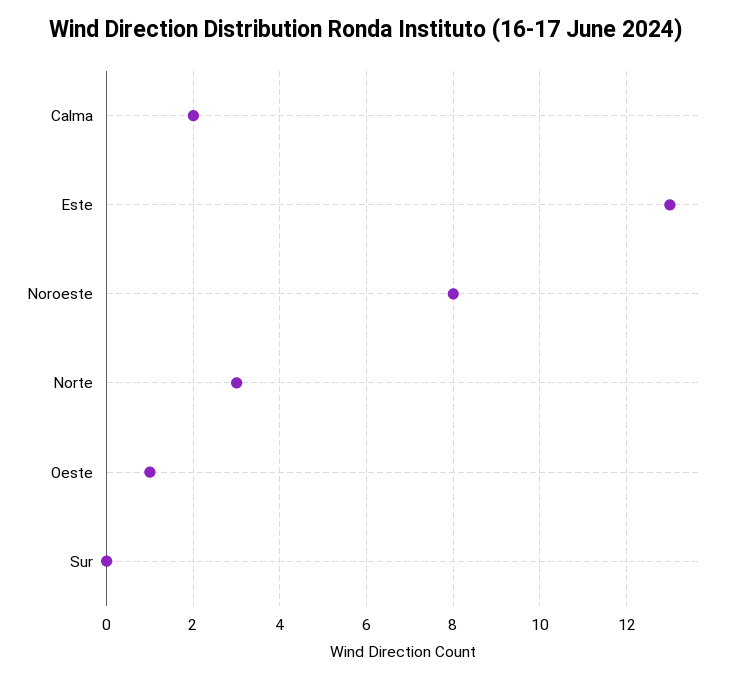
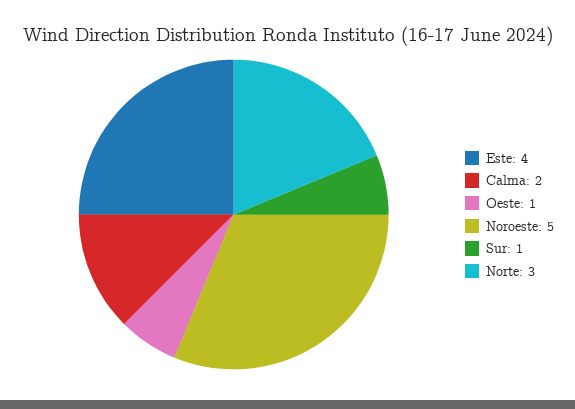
  {
    "Calma": 2,
-   "Este": 13,
+   "Este": 4,
-   "Noroeste": 8,
+   "Noroeste": 5,
    "Norte": 3,
    "Oeste": 1,
-   "Sur": 0
+   "Sur": 1
  }

